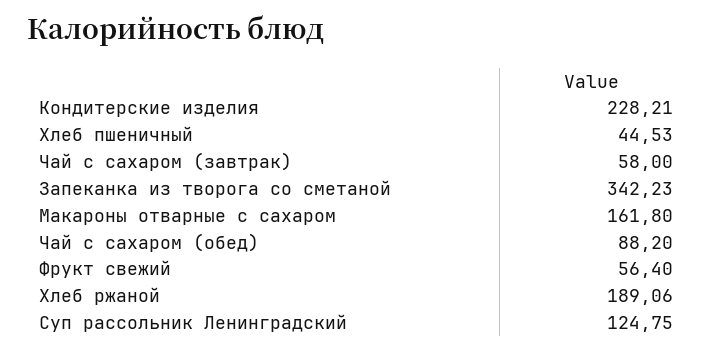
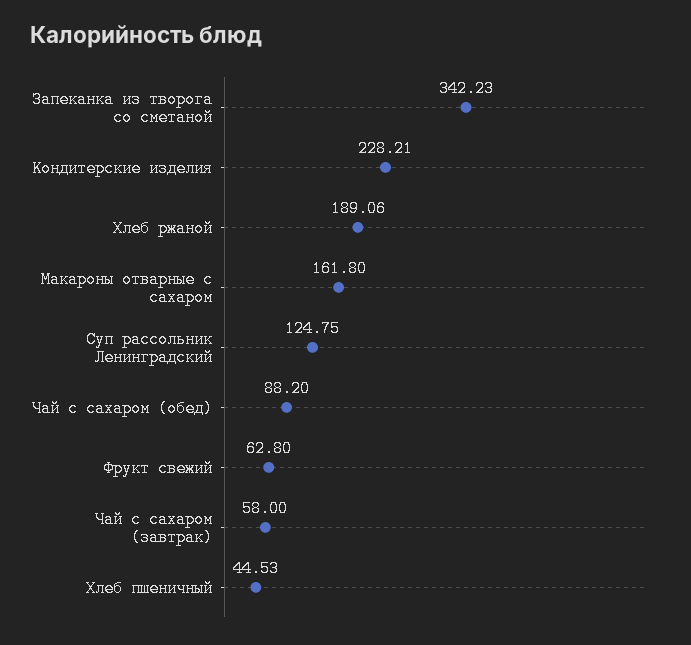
  {
    "Кондитерские изделия": 228.21,
    "Хлеб пшеничный": 44.53,
    "Чай с сахаром (завтрак)": 58,
    "Запеканка из творога со сметаной": 342.23,
    "Макароны отварные с сахаром": 161.8,
    "Чай с сахаром (обед)": 88.2,
-   "Фрукт свежий": 56.4,
+   "Фрукт свежий": 62.8,
    "Хлеб ржаной": 189.06,
    "Суп рассольник Ленинградский": 124.75
  }

